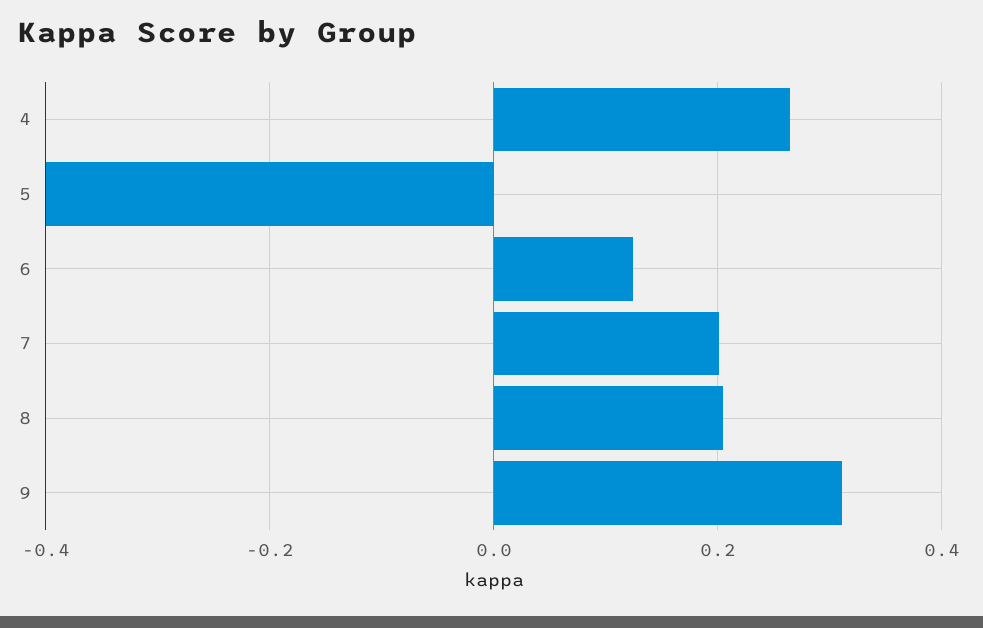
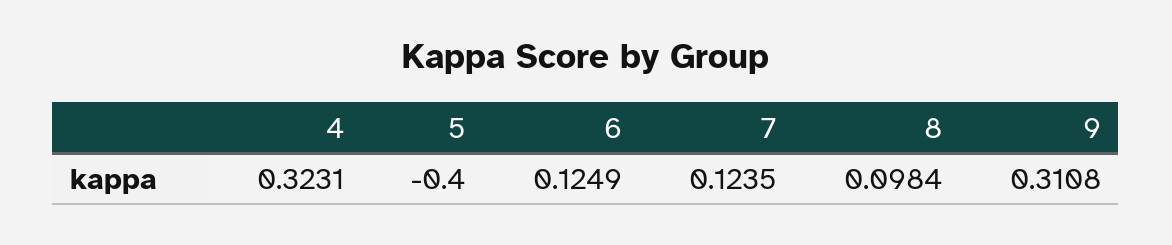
  {
-   "4": 0.26,
+   "4": 0.3231,
    "5": -0.4,
    "6": 0.1249,
-   "7": 0.2,
+   "7": 0.1235,
-   "8": 0.2,
+   "8": 0.0984,
    "9": 0.3108
  }

